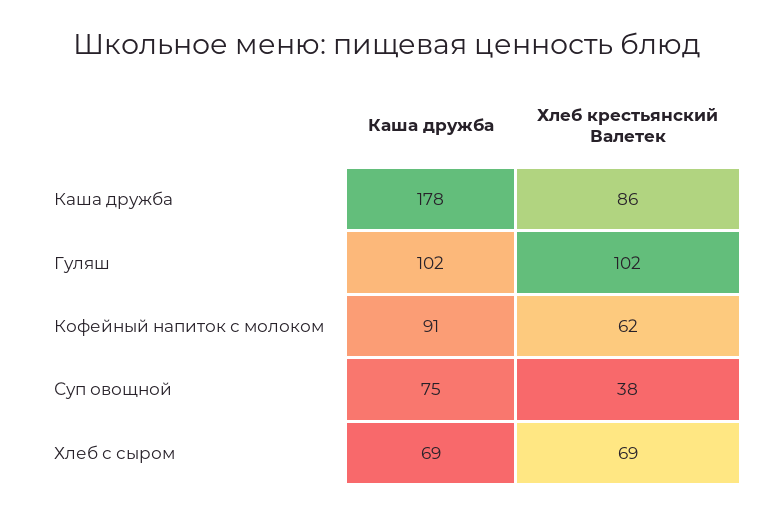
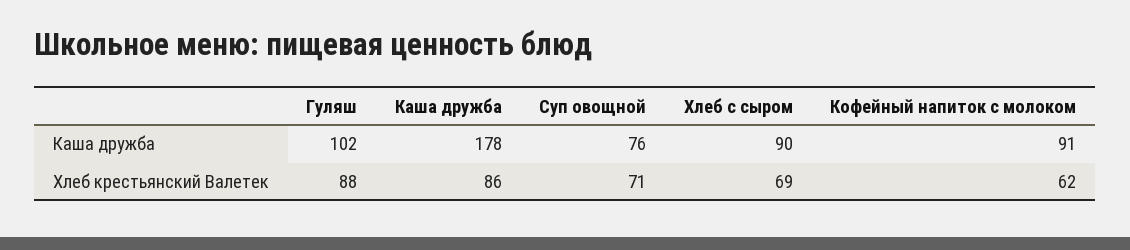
  {
    "Каша дружба": {
      "Каша дружба": 178,
      "Гуляш": 102,
      "Кофейный напиток с молоком": 91,
-     "Суп овощной": 75,
+     "Суп овощной": 76,
-     "Хлеб с сыром": 69
+     "Хлеб с сыром": 90
    },
    "Хлеб крестьянский Валетек": {
      "Каша дружба": 86,
-     "Гуляш": 102,
+     "Гуляш": 88,
      "Кофейный напиток с молоком": 62,
-     "Суп овощной": 38,
+     "Суп овощной": 71,
      "Хлеб с сыром": 69
    }
  }

